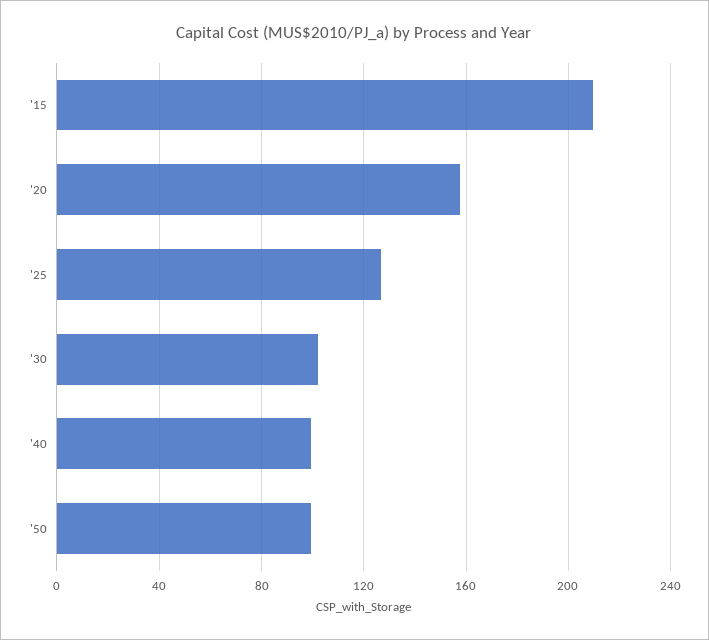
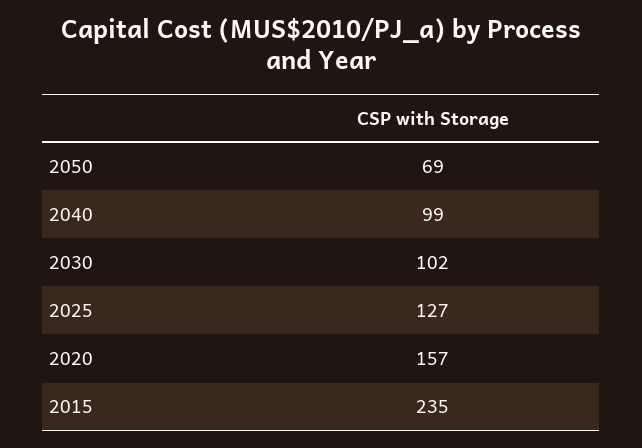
  {
-   "'15": 210,
+   "'15": 235,
    "'20": 157,
    "'25": 127,
    "'30": 102,
    "'40": 99,
-   "'50": 100
+   "'50": 69
  }

